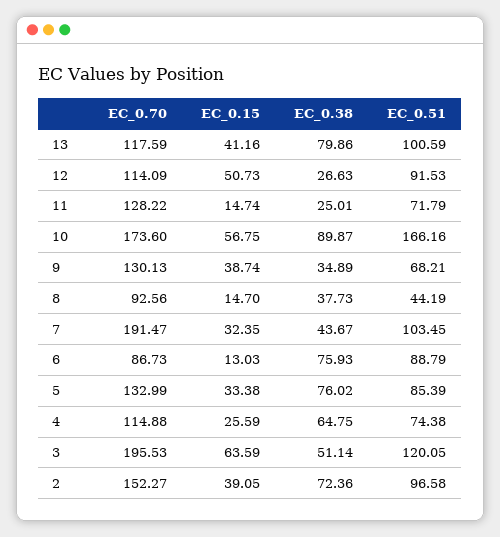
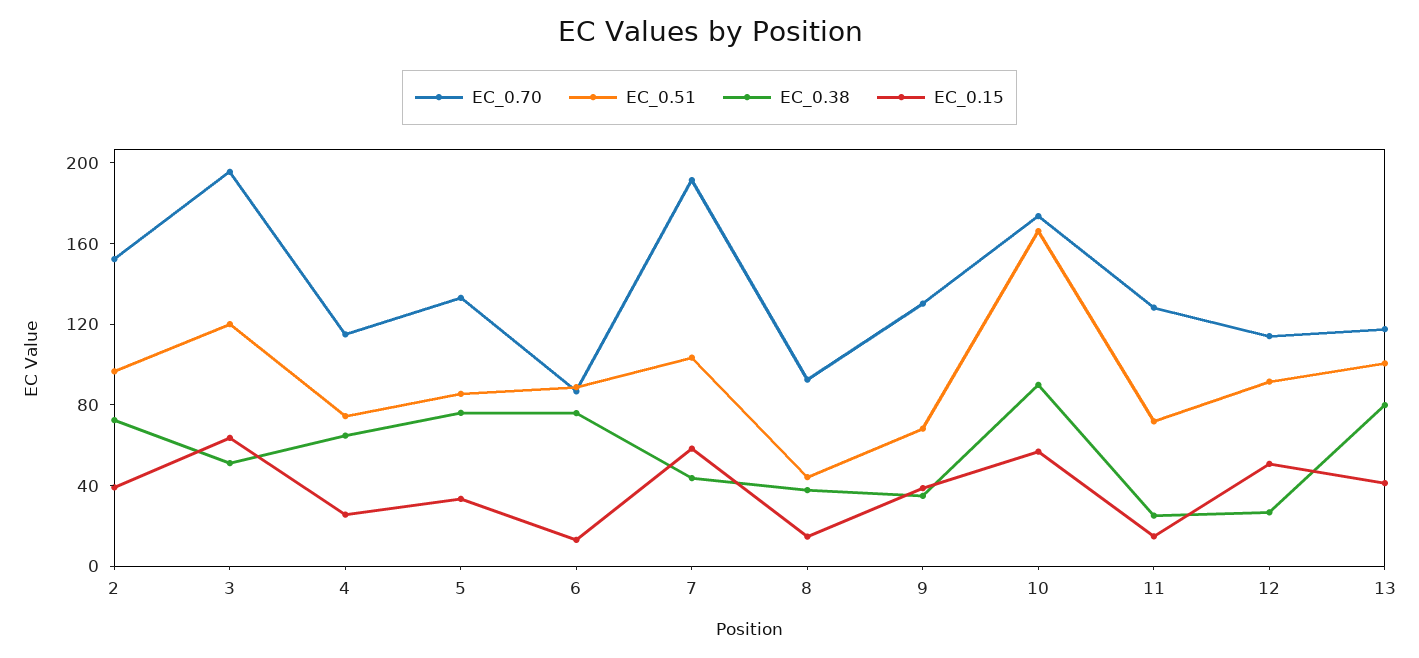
  {
    "EC_0.70": {
      "13": 117.59,
      "12": 114.09,
      "11": 128.22,
      "10": 173.6,
      "9": 130.13,
      "8": 92.56,
      "7": 191.47,
      "6": 86.73,
      "5": 132.99,
      "4": 114.88,
      "3": 195.53,
      "2": 152.27
    },
    "EC_0.15": {
      "13": 41.16,
      "12": 50.73,
      "11": 14.74,
      "10": 56.75,
      "9": 38.74,
      "8": 14.7,
-     "7": 32.35,
+     "7": 60,
      "6": 13.03,
      "5": 33.38,
      "4": 25.59,
      "3": 63.59,
      "2": 39.05
    },
    "EC_0.38": {
      "13": 79.86,
      "12": 26.63,
      "11": 25.01,
      "10": 89.87,
      "9": 34.89,
      "8": 37.73,
      "7": 43.67,
      "6": 75.93,
      "5": 76.02,
      "4": 64.75,
      "3": 51.14,
      "2": 72.36
    },
    "EC_0.51": {
      "13": 100.59,
      "12": 91.53,
      "11": 71.79,
      "10": 166.16,
      "9": 68.21,
      "8": 44.19,
      "7": 103.45,
      "6": 88.79,
      "5": 85.39,
      "4": 74.38,
      "3": 120.05,
      "2": 96.58
    }
  }

